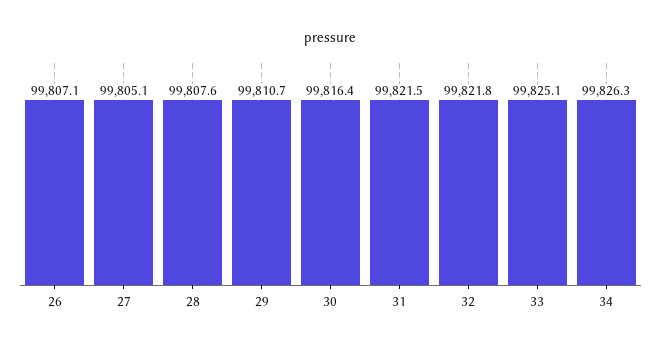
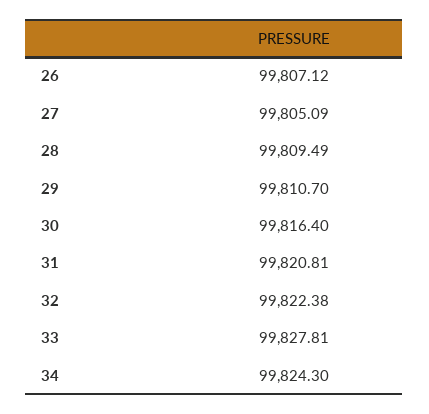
  {
    "26": 99807.12,
    "27": 99805.09,
-   "28": 99807.6,
+   "28": 99809.49,
    "29": 99810.7,
    "30": 99816.4,
-   "31": 99821.5,
+   "31": 99820.81,
-   "32": 99821.8,
+   "32": 99822.38,
-   "33": 99825.1,
+   "33": 99827.81,
-   "34": 99826.3
+   "34": 99824.3
  }

